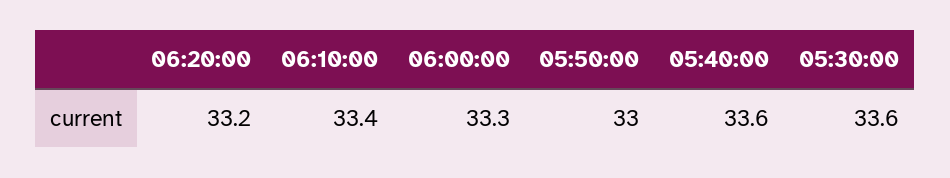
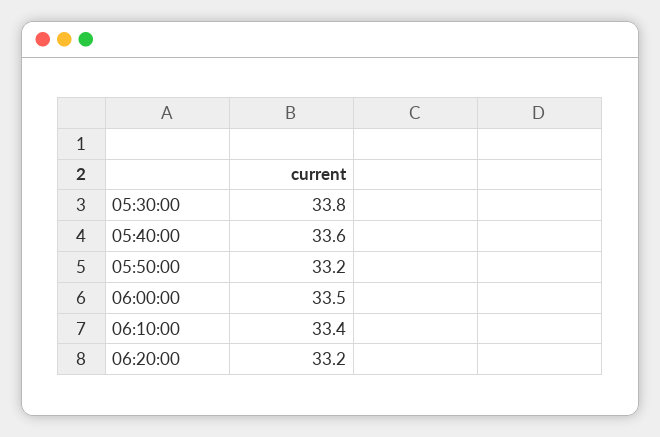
  {
    "06:20:00": 33.2,
    "06:10:00": 33.4,
-   "06:00:00": 33.3,
+   "06:00:00": 33.5,
-   "05:50:00": 33,
+   "05:50:00": 33.2,
    "05:40:00": 33.6,
-   "05:30:00": 33.6
+   "05:30:00": 33.8
  }

